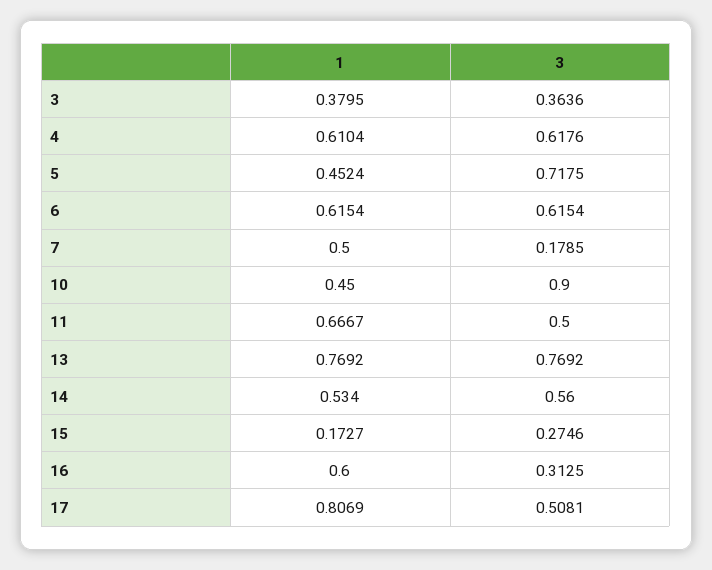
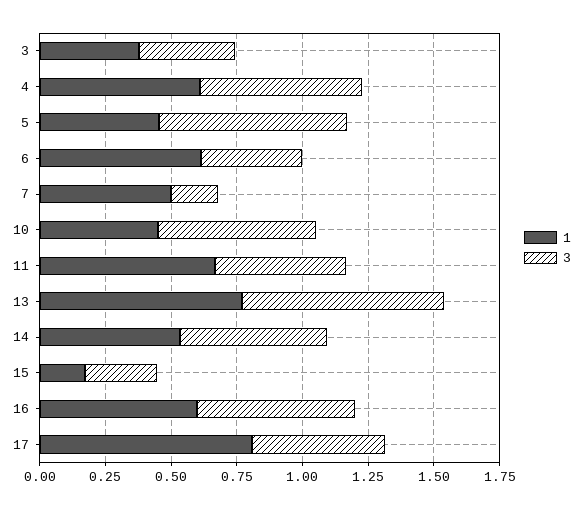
  {
    "1": {
      "3": 0.3795,
      "4": 0.6104,
      "5": 0.4524,
      "6": 0.6154,
      "7": 0.5,
      "10": 0.45,
      "11": 0.6667,
      "13": 0.7692,
      "14": 0.534,
      "15": 0.1727,
      "16": 0.6,
      "17": 0.8069
    },
    "3": {
      "3": 0.3636,
      "4": 0.6176,
      "5": 0.7175,
-     "6": 0.6154,
+     "6": 0.4,
      "7": 0.1785,
-     "10": 0.9,
+     "10": 0.6,
      "11": 0.5,
      "13": 0.7692,
      "14": 0.56,
      "15": 0.2746,
-     "16": 0.3125,
+     "16": 0.6,
      "17": 0.5081
    }
  }

